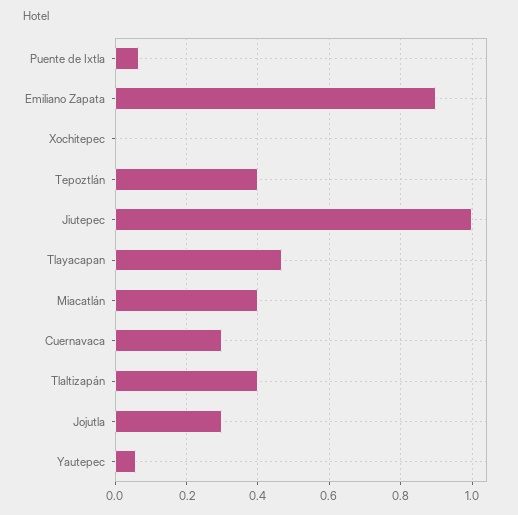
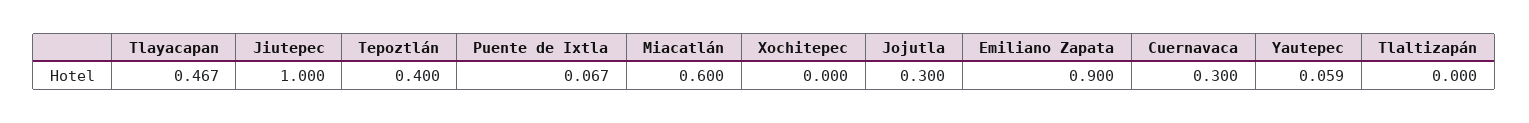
  {
    "Puente de Ixtla": 0.067,
    "Emiliano Zapata": 0.9,
    "Xochitepec": 0,
    "Tepoztlán": 0.4,
    "Jiutepec": 1,
    "Tlayacapan": 0.467,
-   "Miacatlán": 0.4,
+   "Miacatlán": 0.6,
    "Cuernavaca": 0.3,
-   "Tlaltizapán": 0.4,
+   "Tlaltizapán": 0,
    "Jojutla": 0.3,
    "Yautepec": 0.059
  }

